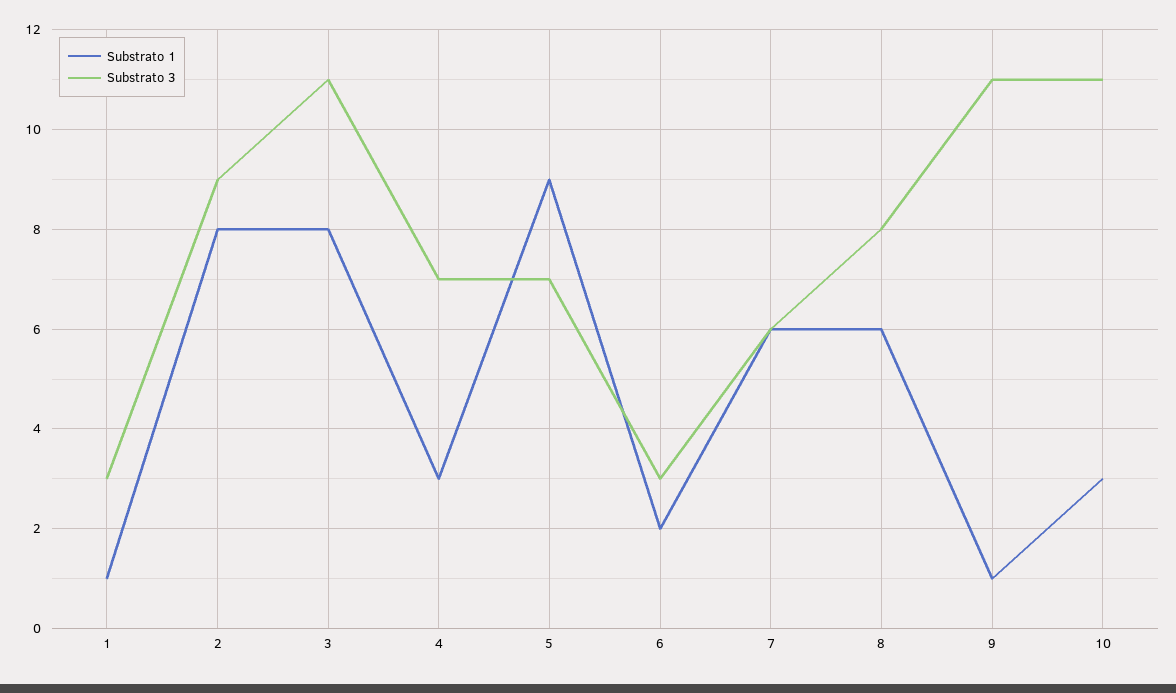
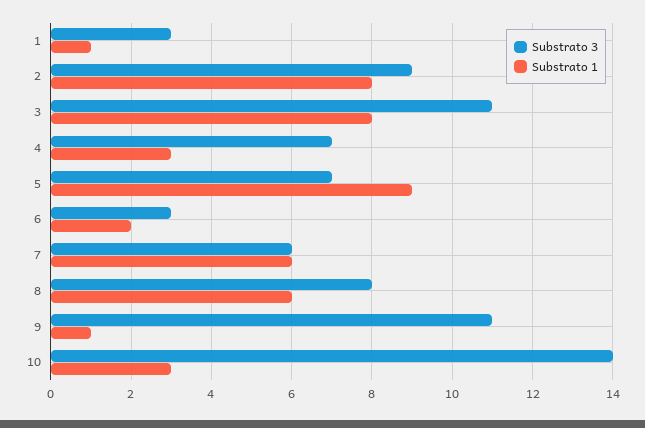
  {
    "Substrato 1": {
      "1": 1,
      "2": 8,
      "3": 8,
      "4": 3,
      "5": 9,
      "6": 2,
      "7": 6,
      "8": 6,
      "9": 1,
      "10": 3
    },
    "Substrato 3": {
      "1": 3,
      "2": 9,
      "3": 11,
      "4": 7,
      "5": 7,
      "6": 3,
      "7": 6,
      "8": 8,
      "9": 11,
-     "10": 11
+     "10": 14
    }
  }

